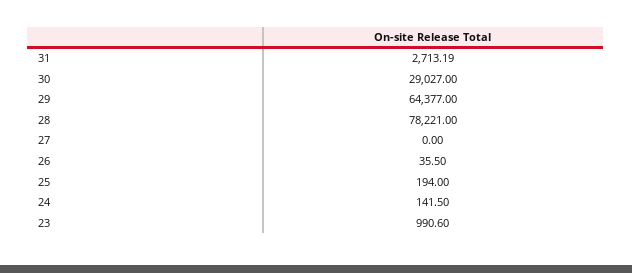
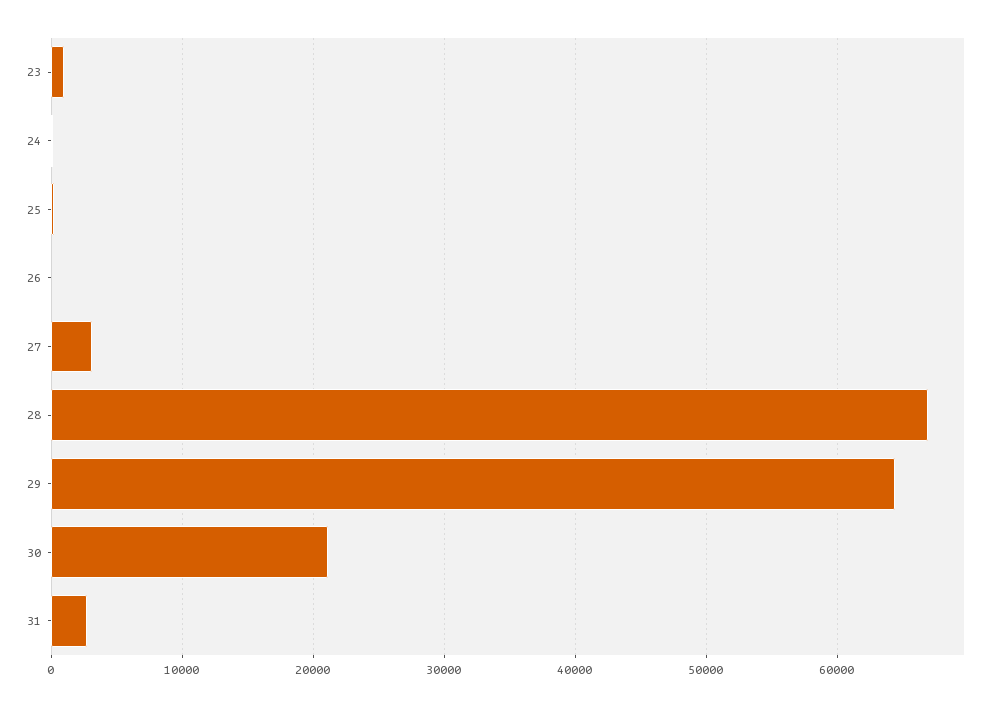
  {
    "31": 2713.19,
-   "30": 29027,
+   "30": 21000,
    "29": 64377,
-   "28": 78221,
+   "28": 67000,
-   "27": 0,
+   "27": 3000,
    "26": 35.5,
    "25": 194,
    "24": 141.5,
    "23": 990.6
  }

